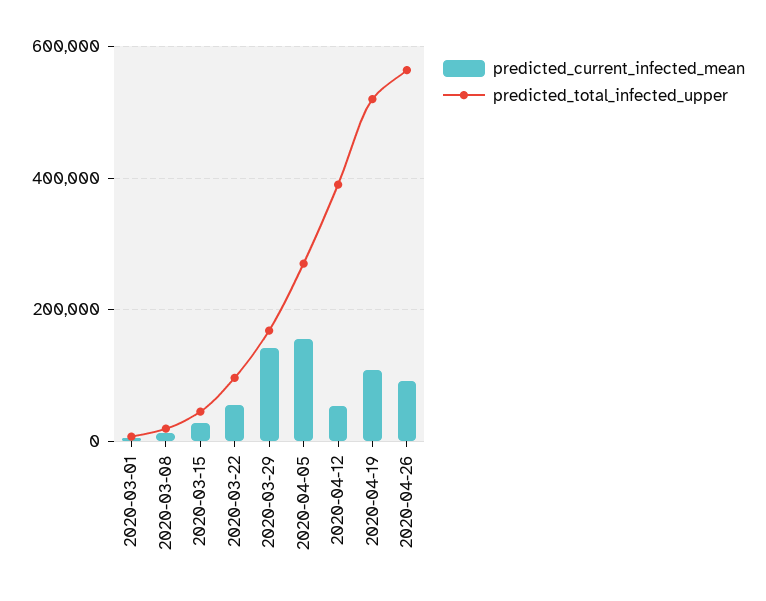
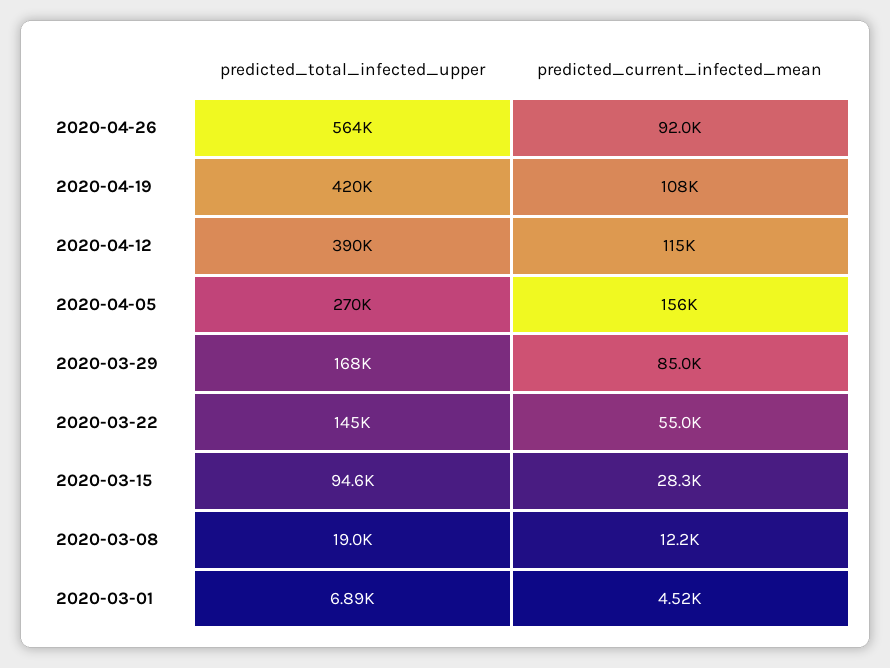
  {
    "predicted_current_infected_mean": {
      "2020-03-01": 4520,
      "2020-03-08": 12200,
      "2020-03-15": 28300,
      "2020-03-22": 55000,
-     "2020-03-29": 140000,
+     "2020-03-29": 85000,
      "2020-04-05": 156000,
-     "2020-04-12": 60000,
+     "2020-04-12": 115000,
      "2020-04-19": 108000,
      "2020-04-26": 92000
    },
    "predicted_total_infected_upper": {
      "2020-03-01": 6890,
      "2020-03-08": 19000,
-     "2020-03-15": 40000,
+     "2020-03-15": 94600,
-     "2020-03-22": 100000,
+     "2020-03-22": 145000,
      "2020-03-29": 168000,
      "2020-04-05": 270000,
      "2020-04-12": 390000,
-     "2020-04-19": 520000,
+     "2020-04-19": 420000,
      "2020-04-26": 564000
    }
  }

